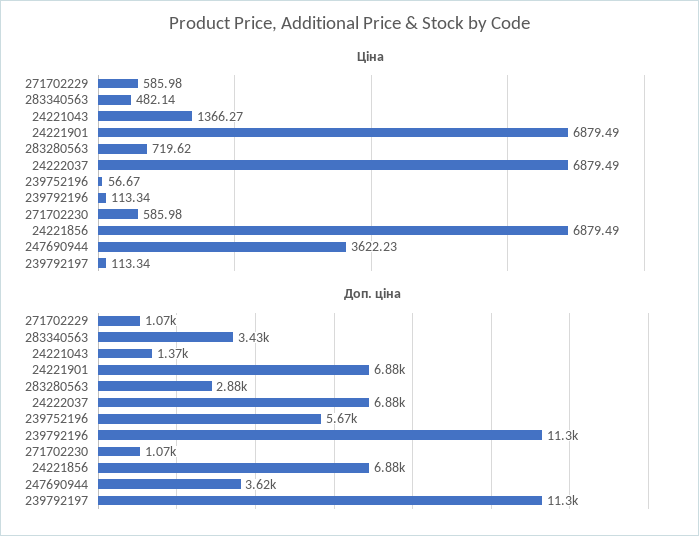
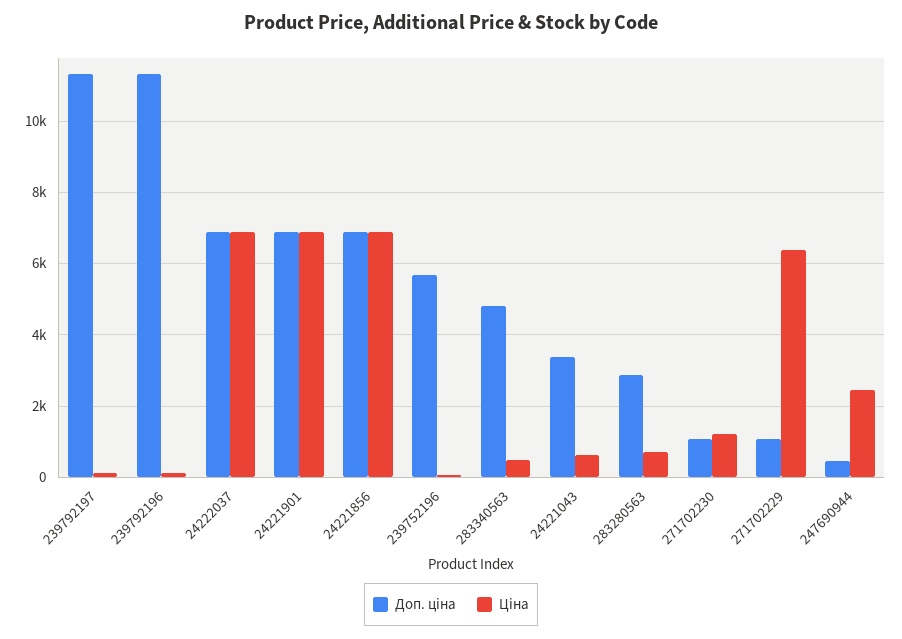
  {
    "Ціна": {
-     "271702229": 585.98,
+     "271702229": 6400,
      "283340563": 482.14,
-     "24221043": 1366.27,
+     "24221043": 600,
      "24221901": 6879.49,
      "283280563": 719.62,
      "24222037": 6879.49,
      "239752196": 56.67,
      "239792196": 113.34,
-     "271702230": 585.98,
+     "271702230": 1200,
      "24221856": 6879.49,
-     "247690944": 3622.23,
+     "247690944": 2400,
      "239792197": 113.34
    },
    "Доп. ціна": {
      "271702229": 1070,
-     "283340563": 3430,
+     "283340563": 4800,
-     "24221043": 1370,
+     "24221043": 3400,
      "24221901": 6880,
      "283280563": 2880,
      "24222037": 6880,
      "239752196": 5670,
      "239792196": 11300,
      "271702230": 1070,
      "24221856": 6880,
-     "247690944": 3620,
+     "247690944": 400,
      "239792197": 11300
    }
  }

